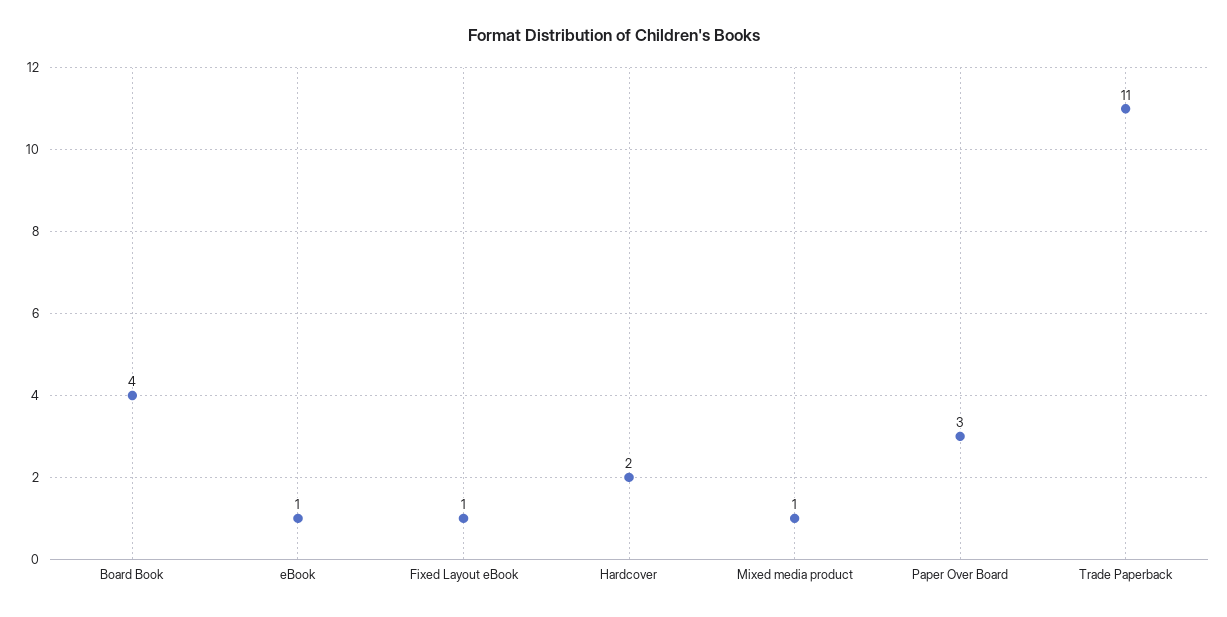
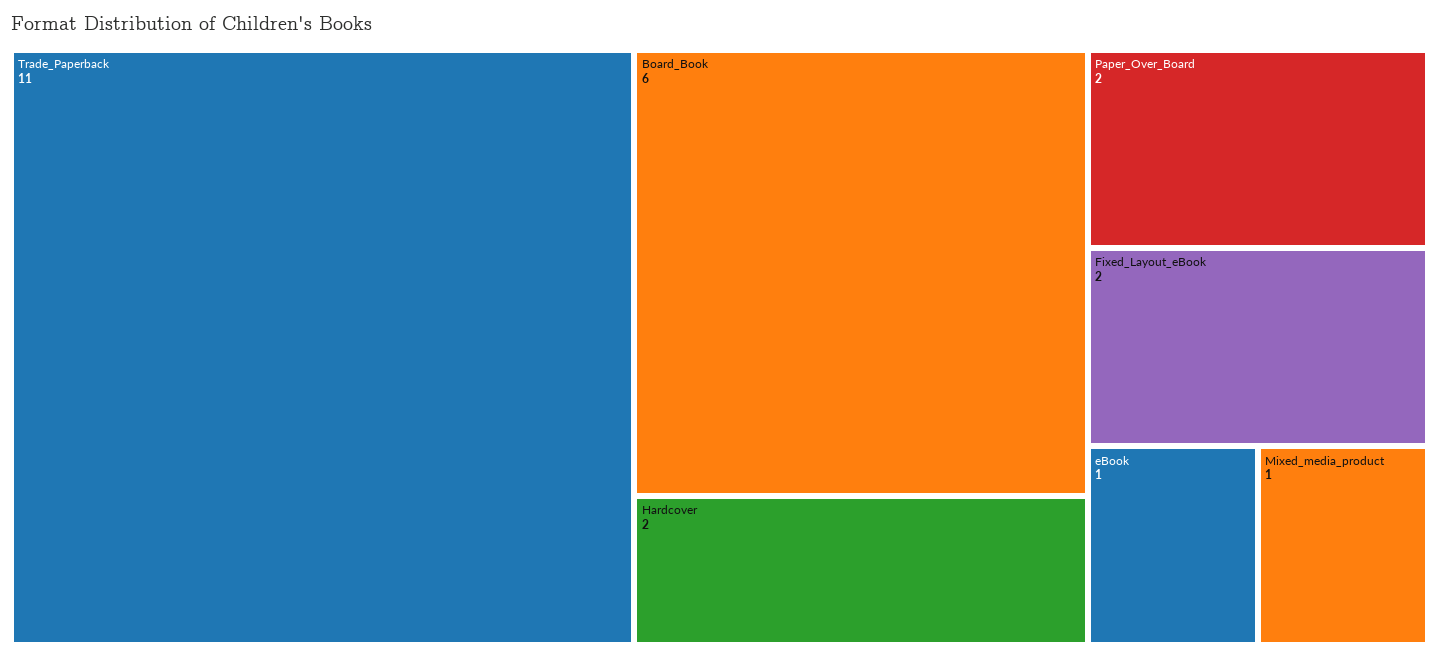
  {
-   "Board Book": 4,
+   "Board Book": 6,
    "eBook": 1,
-   "Fixed Layout eBook": 1,
+   "Fixed Layout eBook": 2,
    "Hardcover": 2,
    "Mixed media product": 1,
-   "Paper Over Board": 3,
+   "Paper Over Board": 2,
    "Trade Paperback": 11
  }

